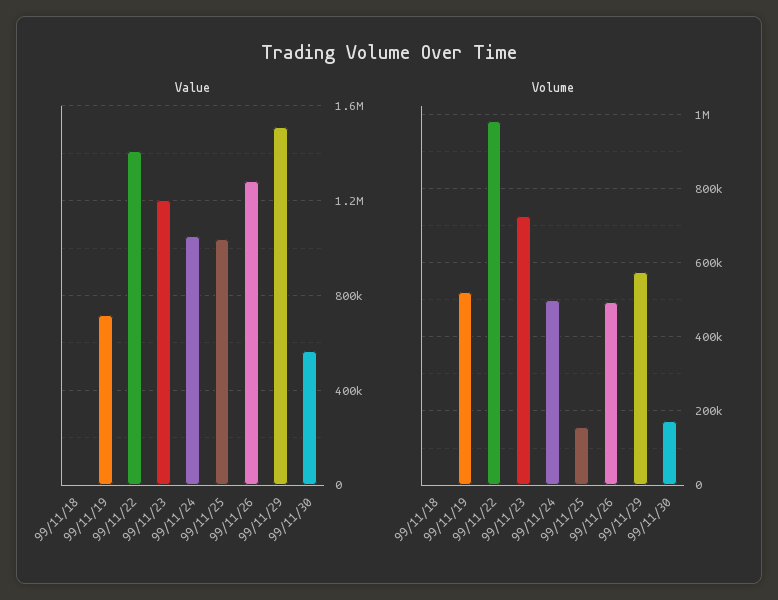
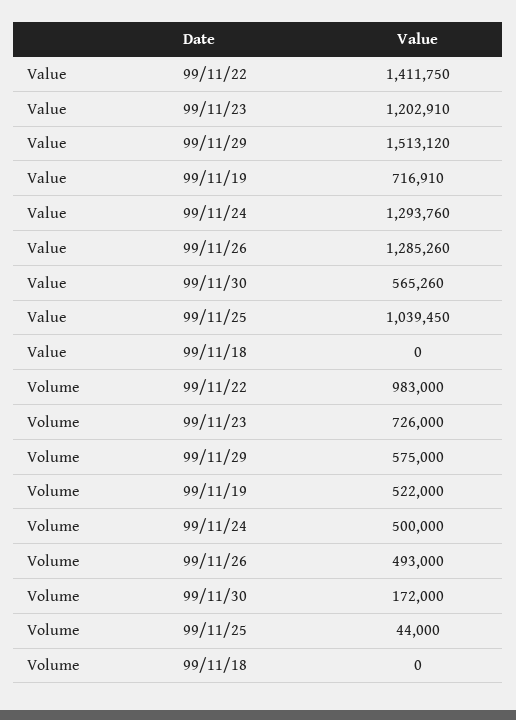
  {
    "Value": {
      "99/11/18": 0,
      "99/11/19": 716910,
      "99/11/22": 1411750,
      "99/11/23": 1202910,
-     "99/11/24": 1050000,
+     "99/11/24": 1293760,
      "99/11/25": 1039450,
      "99/11/26": 1285260,
      "99/11/29": 1513120,
      "99/11/30": 565260
    },
    "Volume": {
      "99/11/18": 0,
      "99/11/19": 522000,
      "99/11/22": 983000,
      "99/11/23": 726000,
      "99/11/24": 500000,
-     "99/11/25": 160000,
+     "99/11/25": 44000,
      "99/11/26": 493000,
      "99/11/29": 575000,
      "99/11/30": 172000
    }
  }

